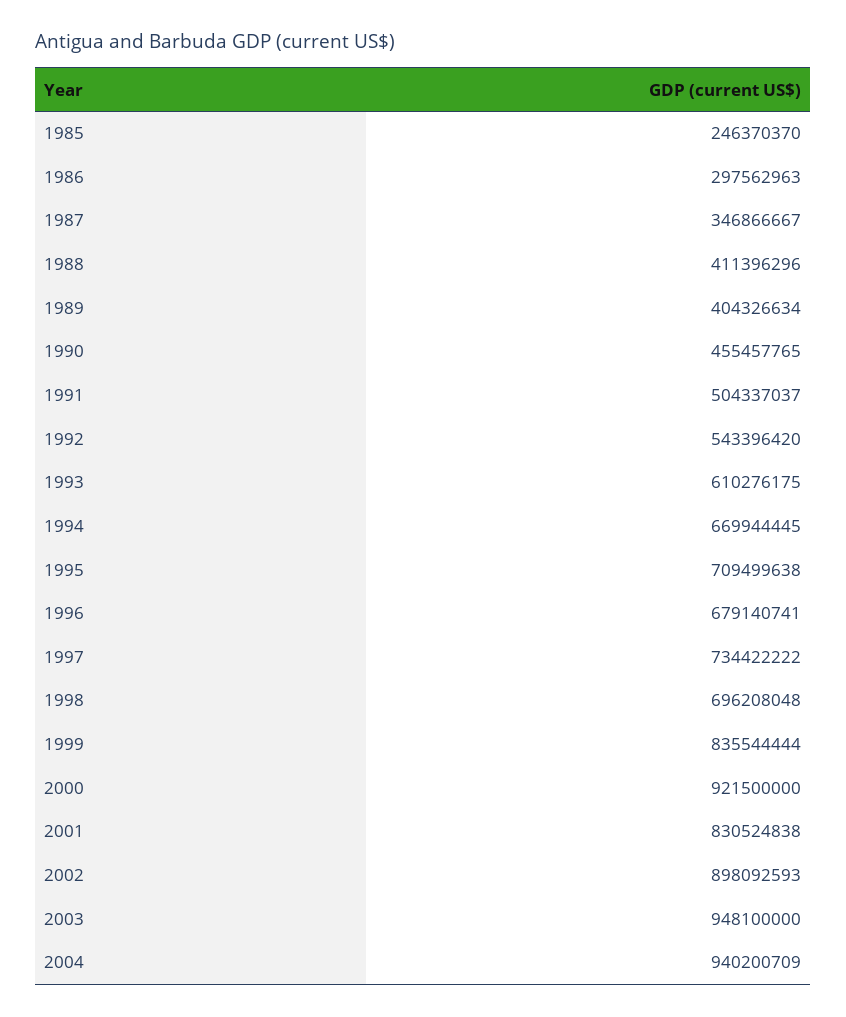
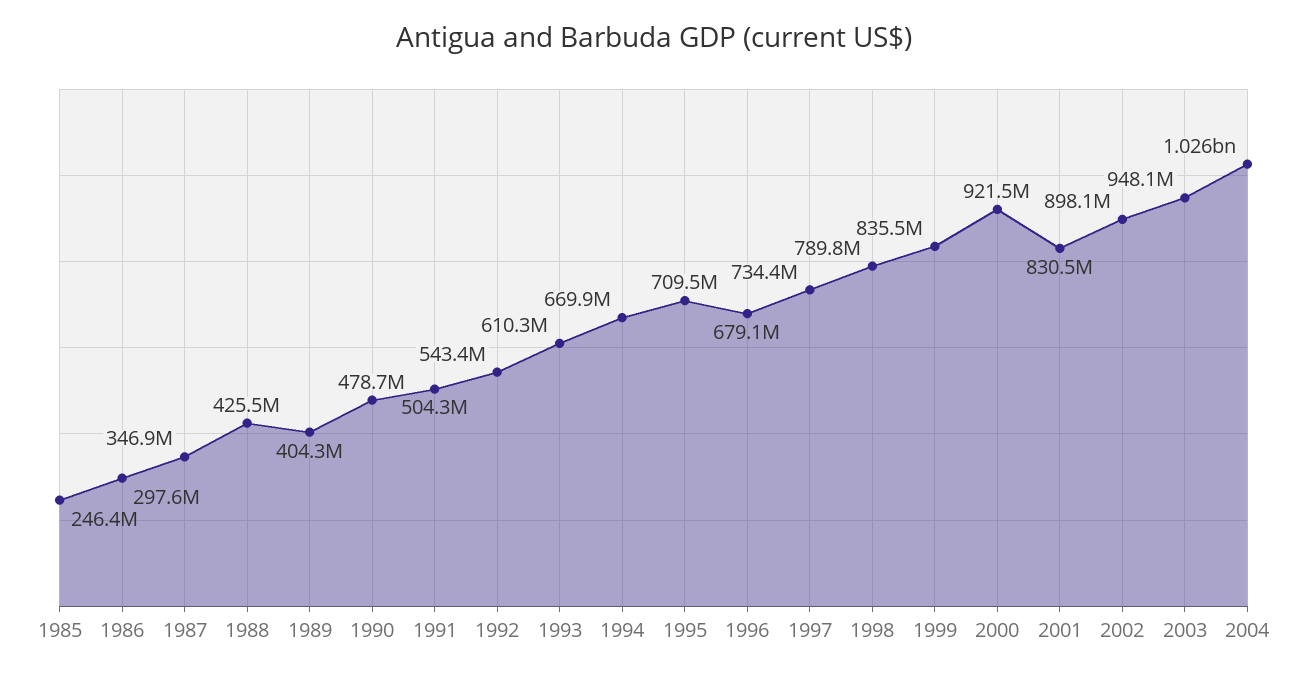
  {
    "1985": 246370370,
    "1986": 297562963,
    "1987": 346866667,
-   "1988": 411396296,
+   "1988": 425500000,
    "1989": 404326634,
-   "1990": 455457765,
+   "1990": 478700000,
    "1991": 504337037,
    "1992": 543396420,
    "1993": 610276175,
    "1994": 669944445,
    "1995": 709499638,
    "1996": 679140741,
    "1997": 734422222,
-   "1998": 696208048,
+   "1998": 789800000,
    "1999": 835544444,
    "2000": 921500000,
    "2001": 830524838,
    "2002": 898092593,
    "2003": 948100000,
-   "2004": 940200709
+   "2004": 1026000000
  }

